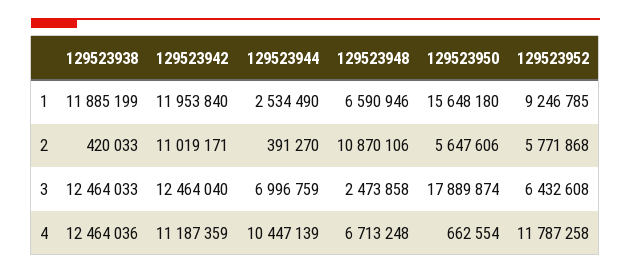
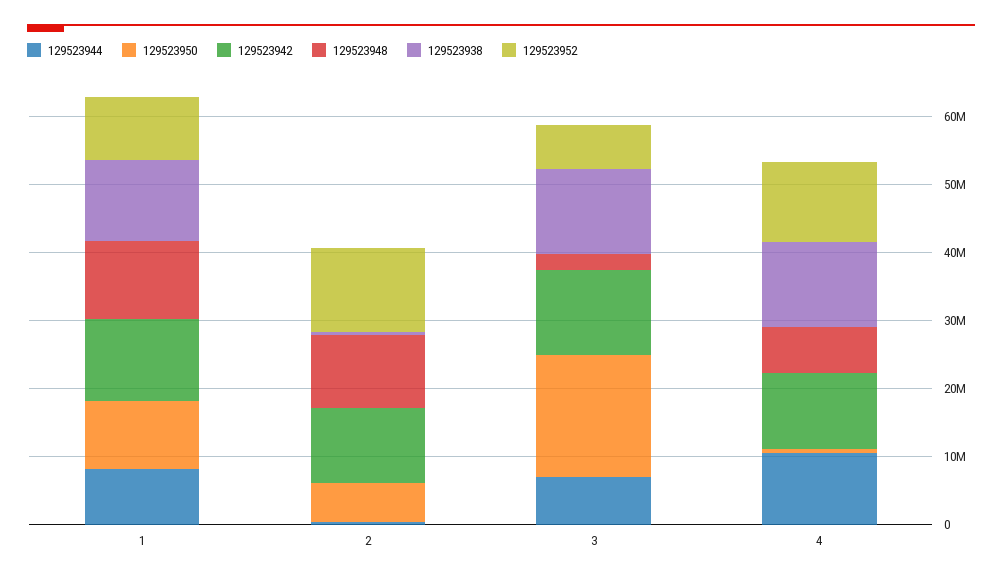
  {
    "129523938": {
      "1": 11885199,
      "2": 420033,
      "3": 12464033,
      "4": 12464036
    },
    "129523942": {
      "1": 11953840,
      "2": 11019171,
      "3": 12464040,
      "4": 11187359
    },
    "129523944": {
-     "1": 2534490,
+     "1": 8000000,
      "2": 391270,
      "3": 6996759,
      "4": 10447139
    },
    "129523948": {
-     "1": 6590946,
+     "1": 12000000,
      "2": 10870106,
      "3": 2473858,
      "4": 6713248
    },
    "129523950": {
-     "1": 15648180,
+     "1": 10000000,
      "2": 5647606,
      "3": 17889874,
      "4": 662554
    },
    "129523952": {
      "1": 9246785,
-     "2": 5771868,
+     "2": 12000000,
      "3": 6432608,
      "4": 11787258
    }
  }

